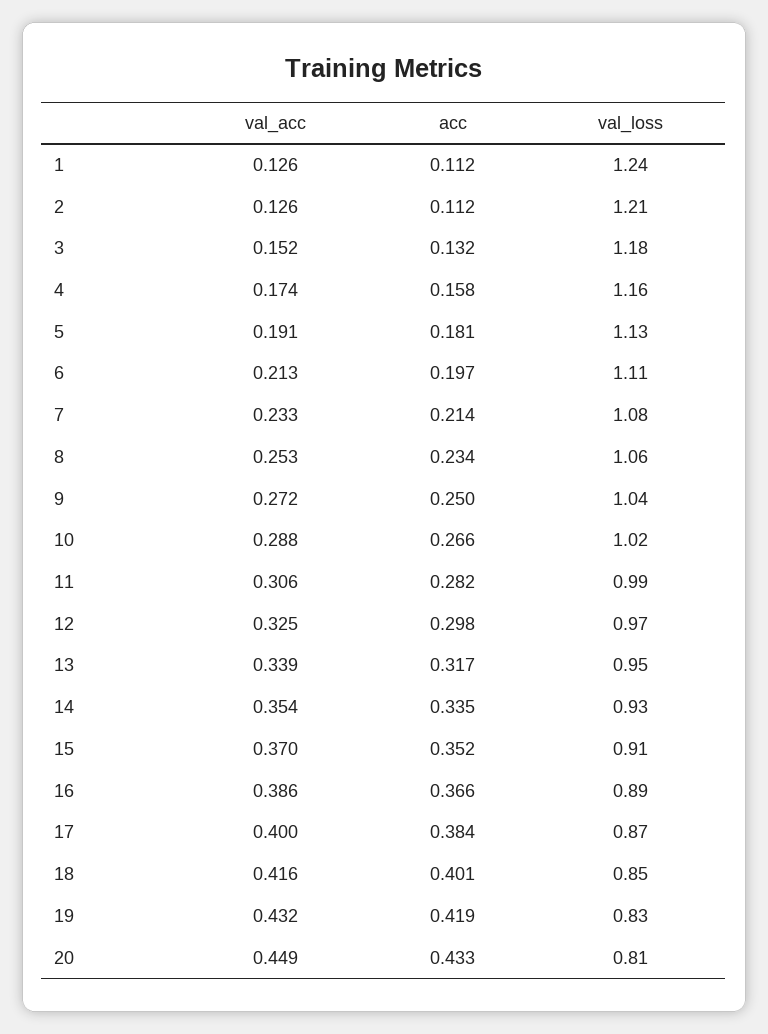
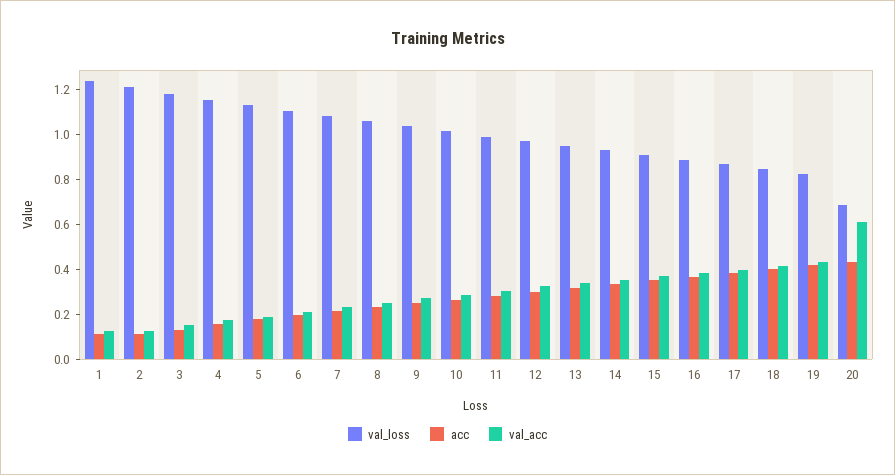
  {
    "val_acc": {
      "1": 0.126,
      "2": 0.126,
      "3": 0.152,
      "4": 0.174,
      "5": 0.191,
      "6": 0.213,
      "7": 0.233,
      "8": 0.253,
      "9": 0.272,
      "10": 0.288,
      "11": 0.306,
      "12": 0.325,
      "13": 0.339,
      "14": 0.354,
      "15": 0.37,
      "16": 0.386,
      "17": 0.4,
      "18": 0.416,
      "19": 0.432,
-     "20": 0.449
+     "20": 0.6
    },
    "acc": {
      "1": 0.112,
      "2": 0.112,
      "3": 0.132,
      "4": 0.158,
      "5": 0.181,
      "6": 0.197,
      "7": 0.214,
      "8": 0.234,
      "9": 0.25,
      "10": 0.266,
      "11": 0.282,
      "12": 0.298,
      "13": 0.317,
      "14": 0.335,
      "15": 0.352,
      "16": 0.366,
      "17": 0.384,
      "18": 0.401,
      "19": 0.419,
      "20": 0.433
    },
    "val_loss": {
      "1": 1.24,
      "2": 1.21,
      "3": 1.18,
      "4": 1.16,
      "5": 1.13,
      "6": 1.11,
      "7": 1.08,
      "8": 1.06,
      "9": 1.04,
      "10": 1.02,
      "11": 0.99,
      "12": 0.97,
      "13": 0.95,
      "14": 0.93,
      "15": 0.91,
      "16": 0.89,
      "17": 0.87,
      "18": 0.85,
      "19": 0.83,
-     "20": 0.81
+     "20": 0.7
    }
  }

